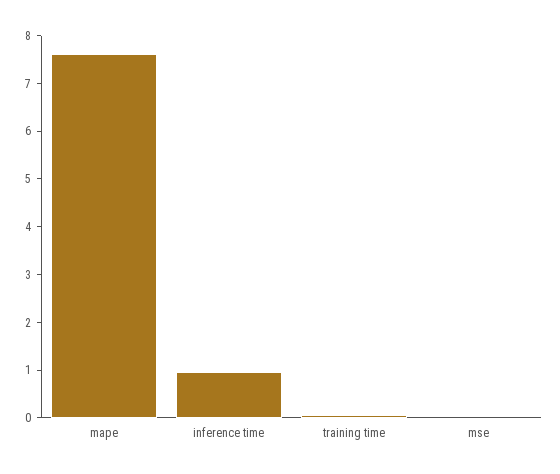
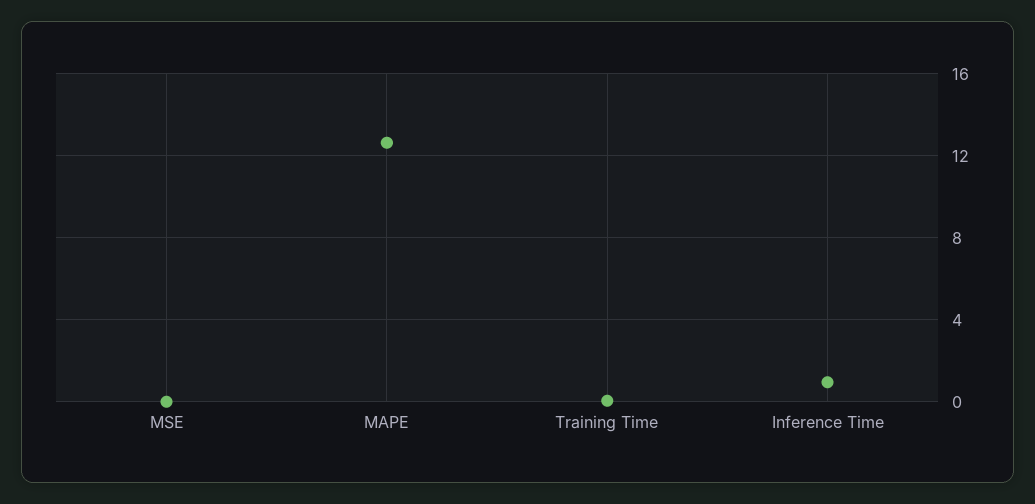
  {
-   "mape": 7.6,
+   "mape": 12.5,
    "inference time": 1,
    "training time": 0,
    "mse": 0
  }

